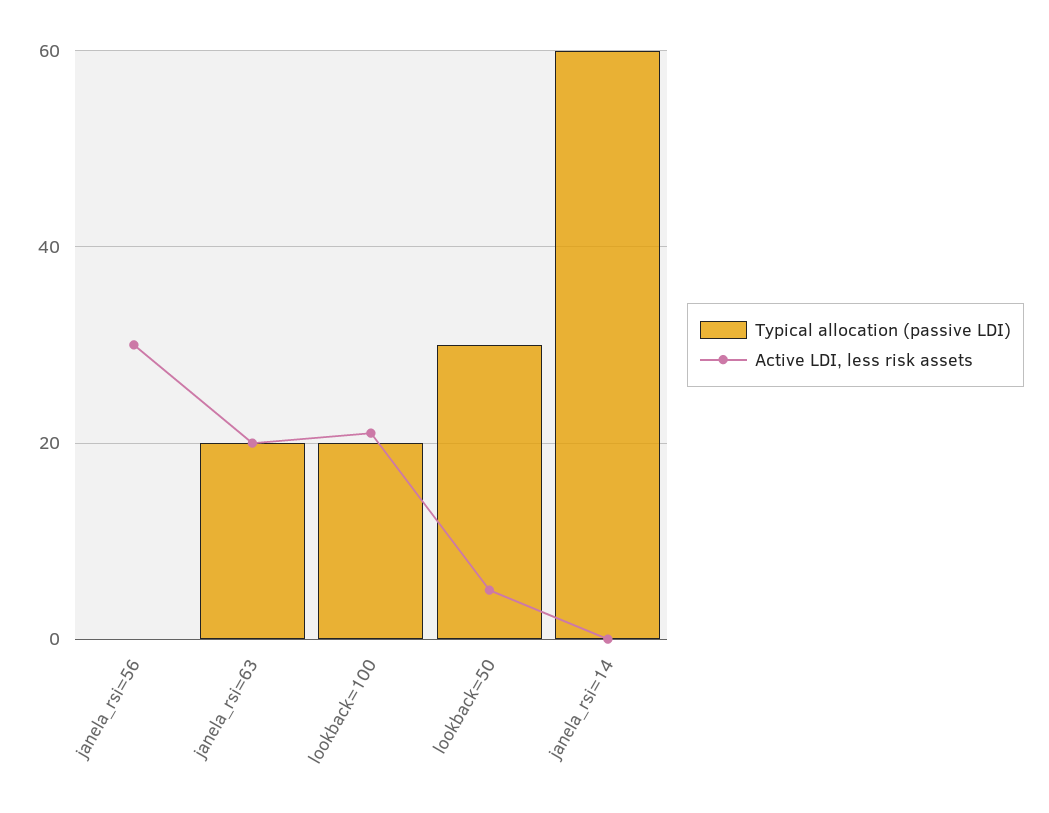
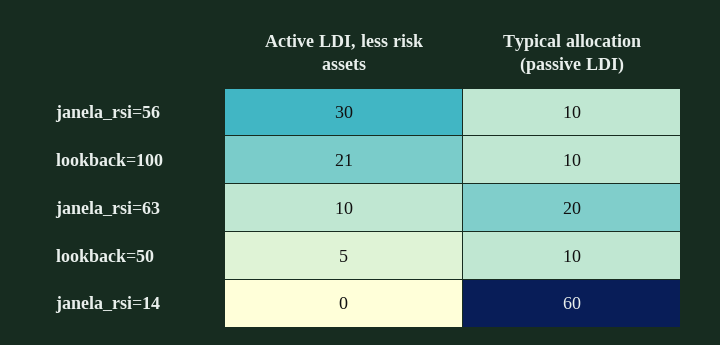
  {
    "Typical allocation (passive LDI)": {
-     "janela_rsi=56": 0,
+     "janela_rsi=56": 10,
      "janela_rsi=63": 20,
-     "lookback=100": 20,
+     "lookback=100": 10,
-     "lookback=50": 30,
+     "lookback=50": 10,
      "janela_rsi=14": 60
    },
    "Active LDI, less risk assets": {
      "janela_rsi=56": 30,
-     "janela_rsi=63": 20,
+     "janela_rsi=63": 10,
      "lookback=100": 21,
      "lookback=50": 5,
      "janela_rsi=14": 0
    }
  }

